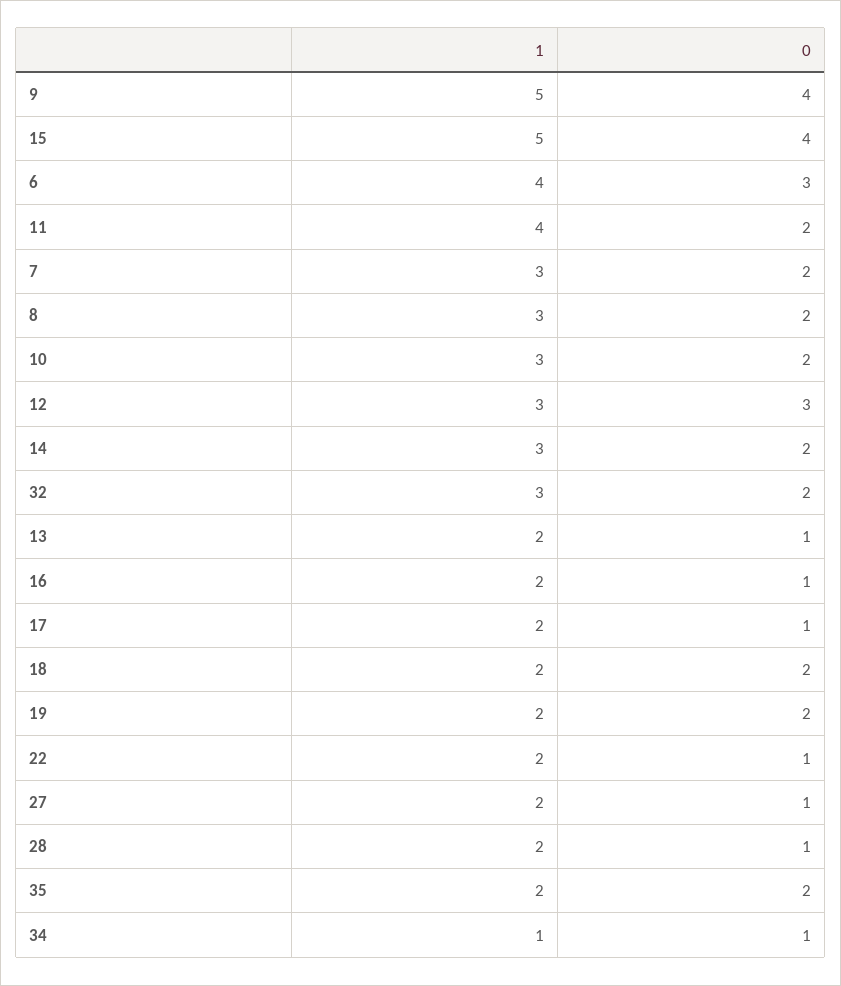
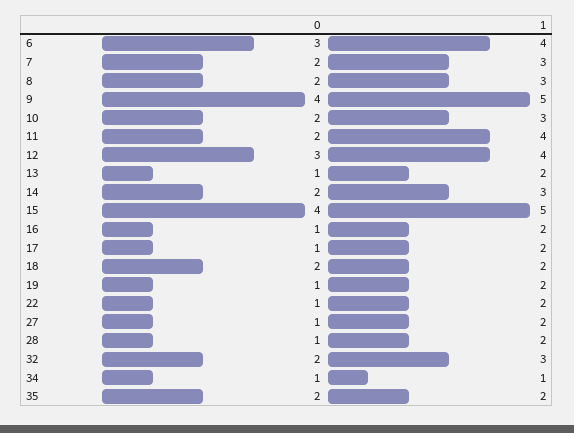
  {
    "1": {
      "9": 5,
      "15": 5,
      "6": 4,
      "11": 4,
      "7": 3,
      "8": 3,
      "10": 3,
-     "12": 3,
+     "12": 4,
      "14": 3,
      "32": 3,
      "13": 2,
      "16": 2,
      "17": 2,
      "18": 2,
      "19": 2,
      "22": 2,
      "27": 2,
      "28": 2,
      "35": 2,
      "34": 1
    },
    "0": {
      "9": 4,
      "15": 4,
      "6": 3,
      "11": 2,
      "7": 2,
      "8": 2,
      "10": 2,
      "12": 3,
      "14": 2,
      "32": 2,
      "13": 1,
      "16": 1,
      "17": 1,
      "18": 2,
-     "19": 2,
+     "19": 1,
      "22": 1,
      "27": 1,
      "28": 1,
      "35": 2,
      "34": 1
    }
  }

